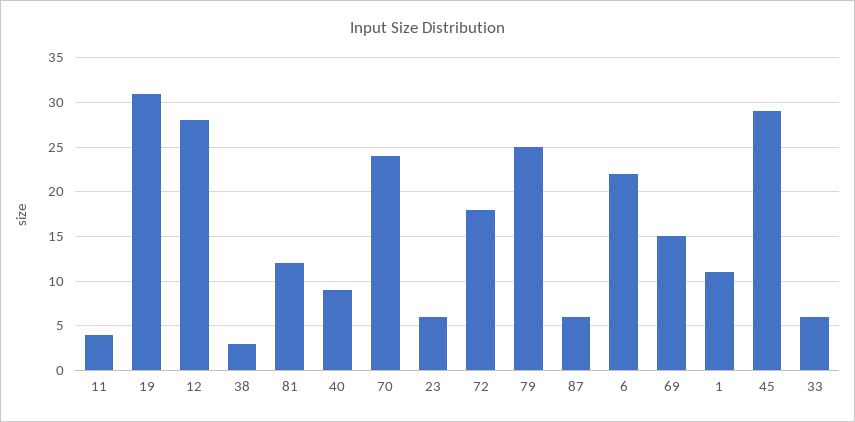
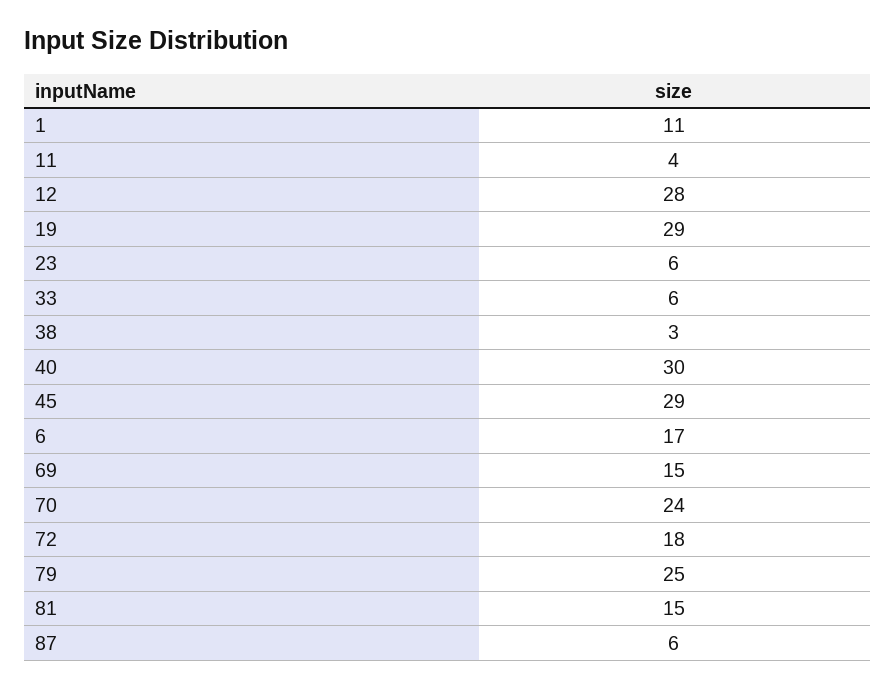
  {
    "11": 4,
-   "19": 31,
+   "19": 29,
    "12": 28,
    "38": 3,
-   "81": 12,
+   "81": 15,
-   "40": 9,
+   "40": 30,
    "70": 24,
    "23": 6,
    "72": 18,
    "79": 25,
    "87": 6,
-   "6": 22,
+   "6": 17,
    "69": 15,
    "1": 11,
    "45": 29,
    "33": 6
  }

